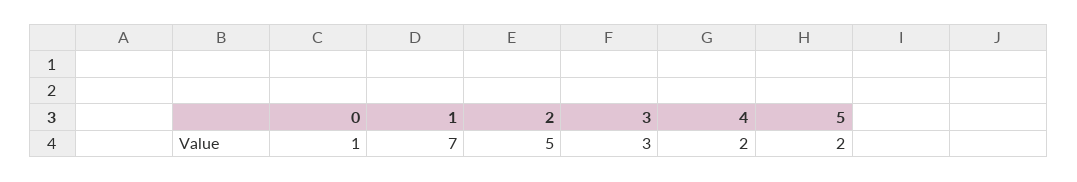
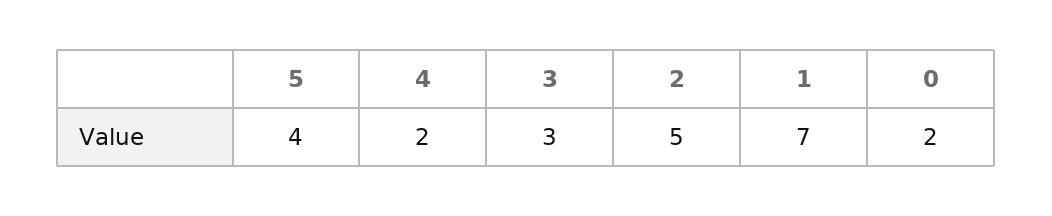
  {
-   "0": 1,
+   "0": 2,
    "1": 7,
    "2": 5,
    "3": 3,
    "4": 2,
-   "5": 2
+   "5": 4
  }

